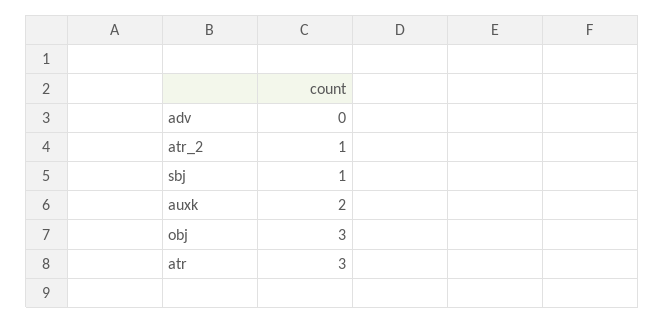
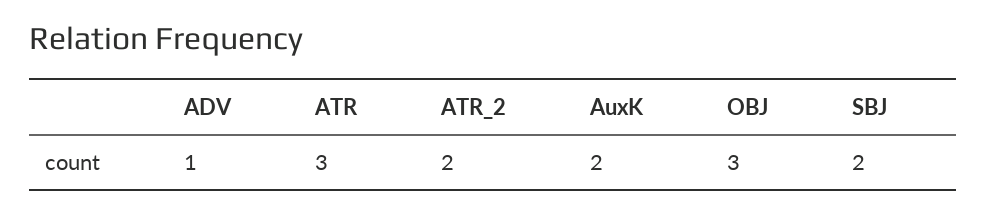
  {
-   "adv": 0,
+   "adv": 1,
-   "atr_2": 1,
+   "atr_2": 2,
-   "sbj": 1,
+   "sbj": 2,
    "auxk": 2,
    "obj": 3,
    "atr": 3
  }

